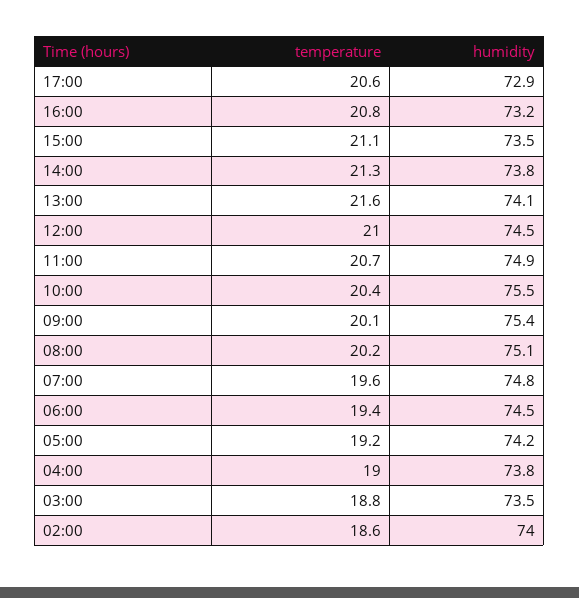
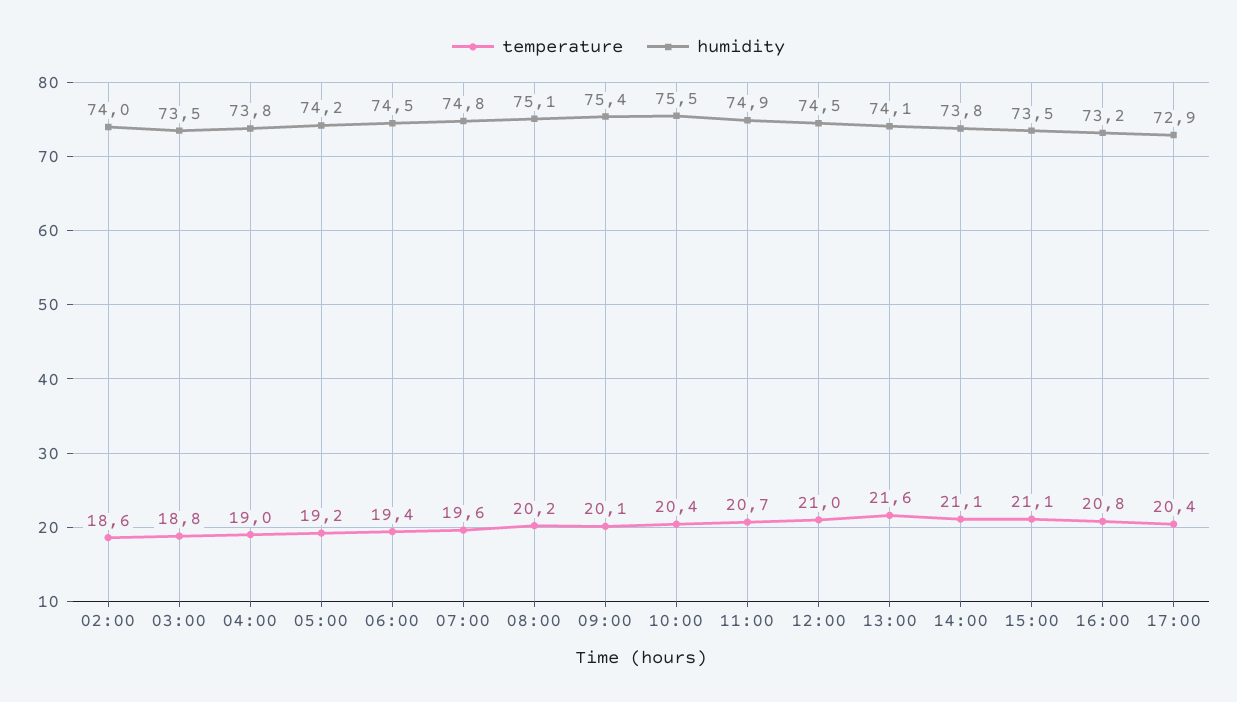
  {
    "temperature": {
-     "17:00": 20.6,
+     "17:00": 20.4,
      "16:00": 20.8,
      "15:00": 21.1,
-     "14:00": 21.3,
+     "14:00": 21.1,
      "13:00": 21.6,
      "12:00": 21,
      "11:00": 20.7,
      "10:00": 20.4,
      "09:00": 20.1,
      "08:00": 20.2,
      "07:00": 19.6,
      "06:00": 19.4,
      "05:00": 19.2,
      "04:00": 19,
      "03:00": 18.8,
      "02:00": 18.6
    },
    "humidity": {
      "17:00": 72.9,
      "16:00": 73.2,
      "15:00": 73.5,
      "14:00": 73.8,
      "13:00": 74.1,
      "12:00": 74.5,
      "11:00": 74.9,
      "10:00": 75.5,
      "09:00": 75.4,
      "08:00": 75.1,
      "07:00": 74.8,
      "06:00": 74.5,
      "05:00": 74.2,
      "04:00": 73.8,
      "03:00": 73.5,
      "02:00": 74
    }
  }

